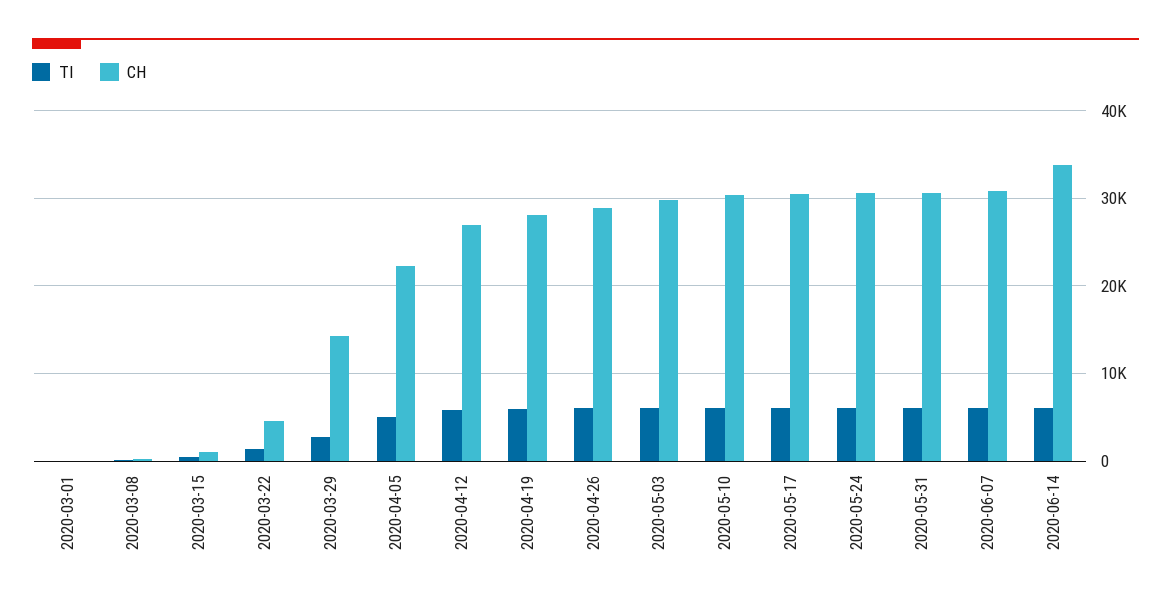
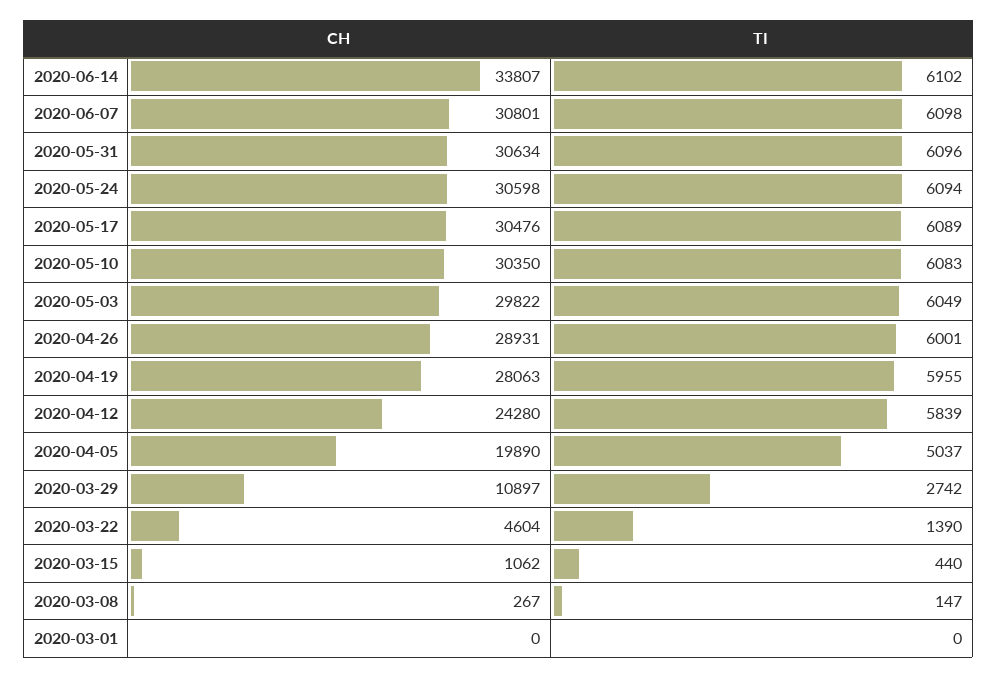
  {
    "TI": {
      "2020-03-01": 0,
      "2020-03-08": 147,
      "2020-03-15": 440,
      "2020-03-22": 1390,
      "2020-03-29": 2742,
      "2020-04-05": 5037,
      "2020-04-12": 5839,
      "2020-04-19": 5955,
      "2020-04-26": 6001,
      "2020-05-03": 6049,
      "2020-05-10": 6083,
      "2020-05-17": 6089,
      "2020-05-24": 6094,
      "2020-05-31": 6096,
      "2020-06-07": 6098,
      "2020-06-14": 6102
    },
    "CH": {
      "2020-03-01": 0,
      "2020-03-08": 267,
      "2020-03-15": 1062,
      "2020-03-22": 4604,
-     "2020-03-29": 14000,
+     "2020-03-29": 10897,
-     "2020-04-05": 22000,
+     "2020-04-05": 19890,
-     "2020-04-12": 27000,
+     "2020-04-12": 24280,
      "2020-04-19": 28063,
      "2020-04-26": 28931,
      "2020-05-03": 29822,
      "2020-05-10": 30350,
      "2020-05-17": 30476,
      "2020-05-24": 30598,
      "2020-05-31": 30634,
      "2020-06-07": 30801,
      "2020-06-14": 33807
    }
  }

